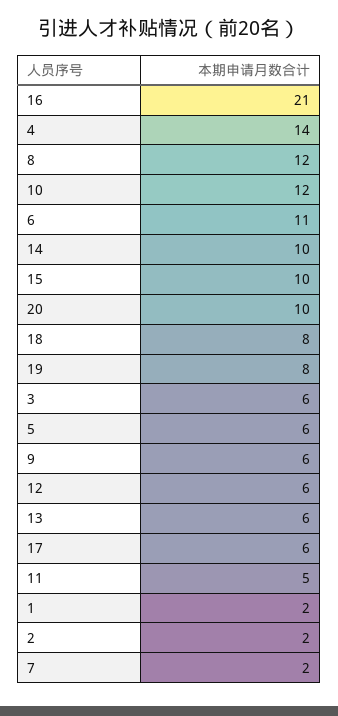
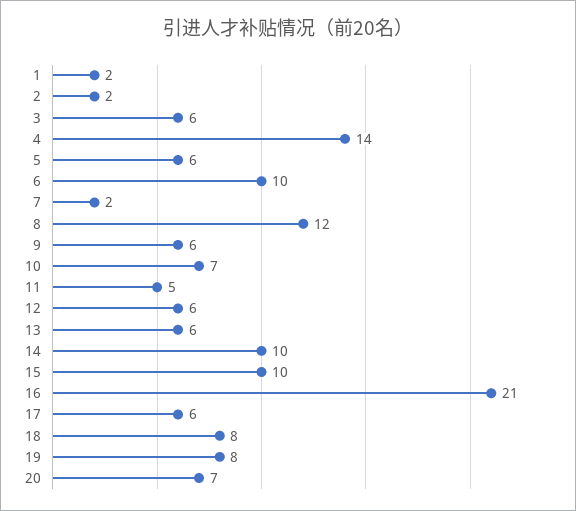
  {
    "16": 21,
    "4": 14,
    "8": 12,
-   "10": 12,
+   "10": 7,
-   "6": 11,
+   "6": 10,
    "14": 10,
    "15": 10,
-   "20": 10,
+   "20": 7,
    "18": 8,
    "19": 8,
    "3": 6,
    "5": 6,
    "9": 6,
    "12": 6,
    "13": 6,
    "17": 6,
    "11": 5,
    "1": 2,
    "2": 2,
    "7": 2
  }

